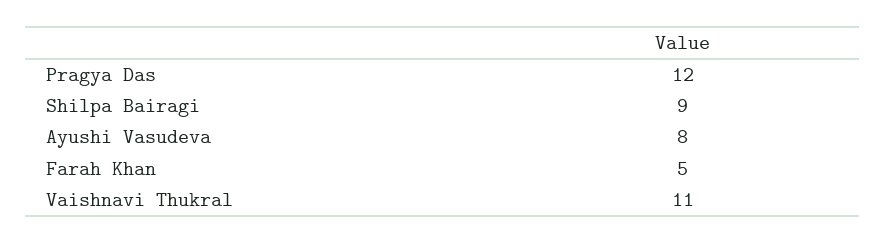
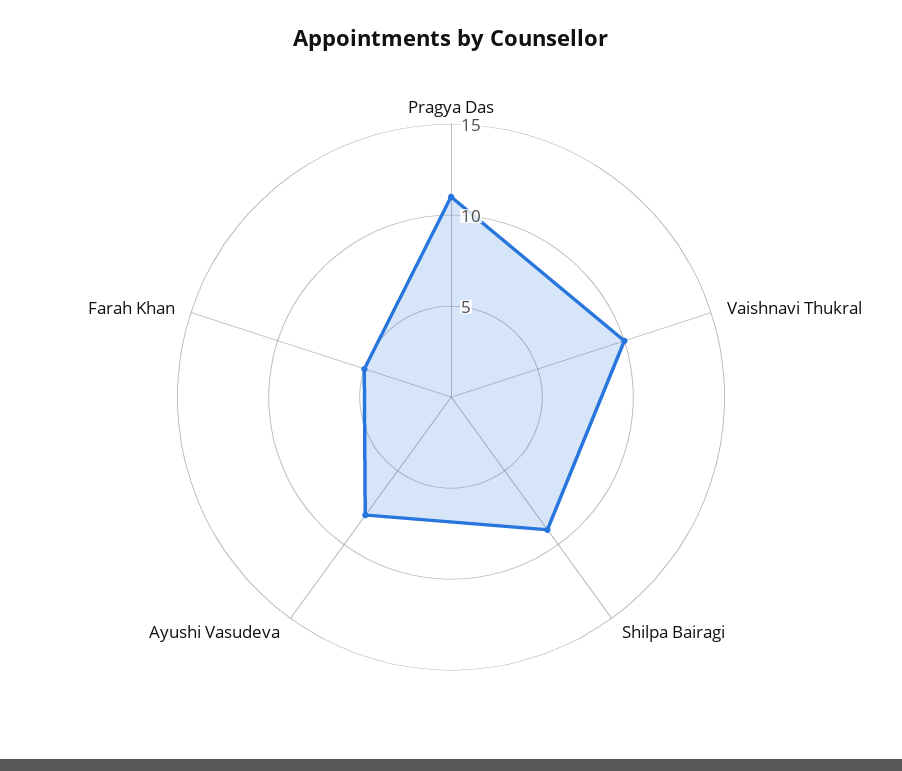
  {
-   "Pragya Das": 12,
+   "Pragya Das": 11,
    "Shilpa Bairagi": 9,
    "Ayushi Vasudeva": 8,
    "Farah Khan": 5,
-   "Vaishnavi Thukral": 11
+   "Vaishnavi Thukral": 10
  }

